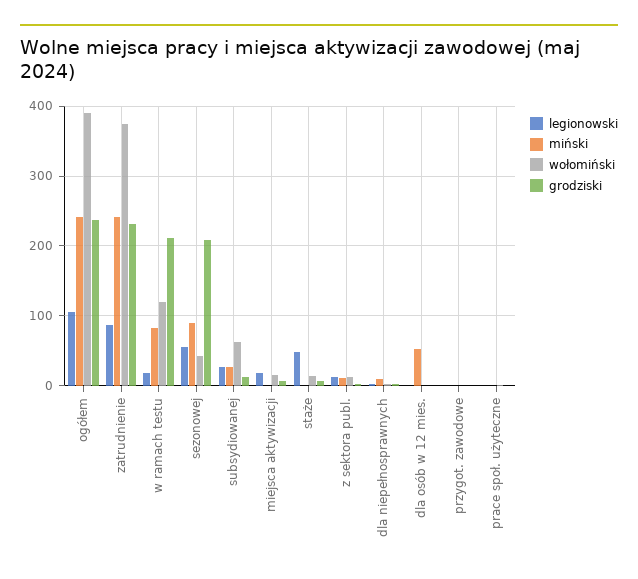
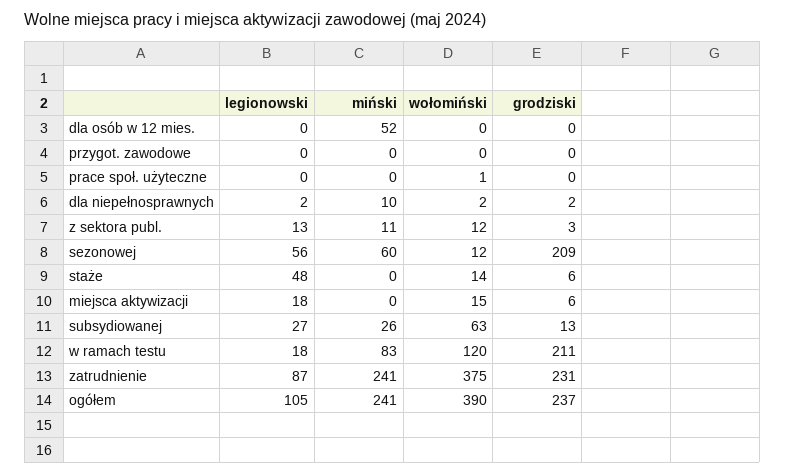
  {
    "legionowski": {
      "ogółem": 105,
      "zatrudnienie": 87,
      "w ramach testu": 18,
      "sezonowej": 56,
      "subsydiowanej": 27,
      "miejsca aktywizacji": 18,
      "staże": 48,
      "z sektora publ.": 13,
      "dla niepełnosprawnych": 2,
      "dla osób w 12 mies.": 0,
      "przygot. zawodowe": 0,
      "prace społ. użyteczne": 0
    },
    "miński": {
      "ogółem": 241,
      "zatrudnienie": 241,
      "w ramach testu": 83,
-     "sezonowej": 90,
+     "sezonowej": 60,
      "subsydiowanej": 26,
      "miejsca aktywizacji": 0,
      "staże": 0,
      "z sektora publ.": 11,
      "dla niepełnosprawnych": 10,
      "dla osób w 12 mies.": 52,
      "przygot. zawodowe": 0,
      "prace społ. użyteczne": 0
    },
    "wołomiński": {
      "ogółem": 390,
      "zatrudnienie": 375,
      "w ramach testu": 120,
-     "sezonowej": 40,
+     "sezonowej": 12,
      "subsydiowanej": 63,
      "miejsca aktywizacji": 15,
      "staże": 14,
      "z sektora publ.": 12,
      "dla niepełnosprawnych": 2,
      "dla osób w 12 mies.": 0,
      "przygot. zawodowe": 0,
      "prace społ. użyteczne": 1
    },
    "grodziski": {
      "ogółem": 237,
      "zatrudnienie": 231,
      "w ramach testu": 211,
      "sezonowej": 209,
      "subsydiowanej": 13,
      "miejsca aktywizacji": 6,
      "staże": 6,
      "z sektora publ.": 3,
      "dla niepełnosprawnych": 2,
      "dla osób w 12 mies.": 0,
      "przygot. zawodowe": 0,
      "prace społ. użyteczne": 0
    }
  }

